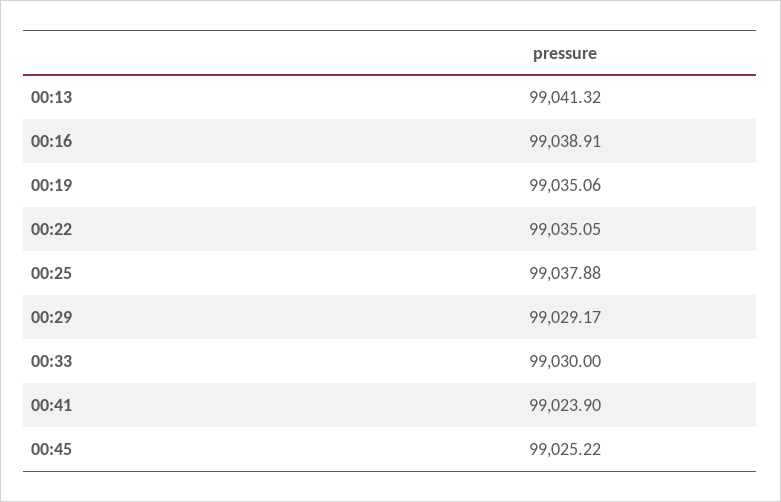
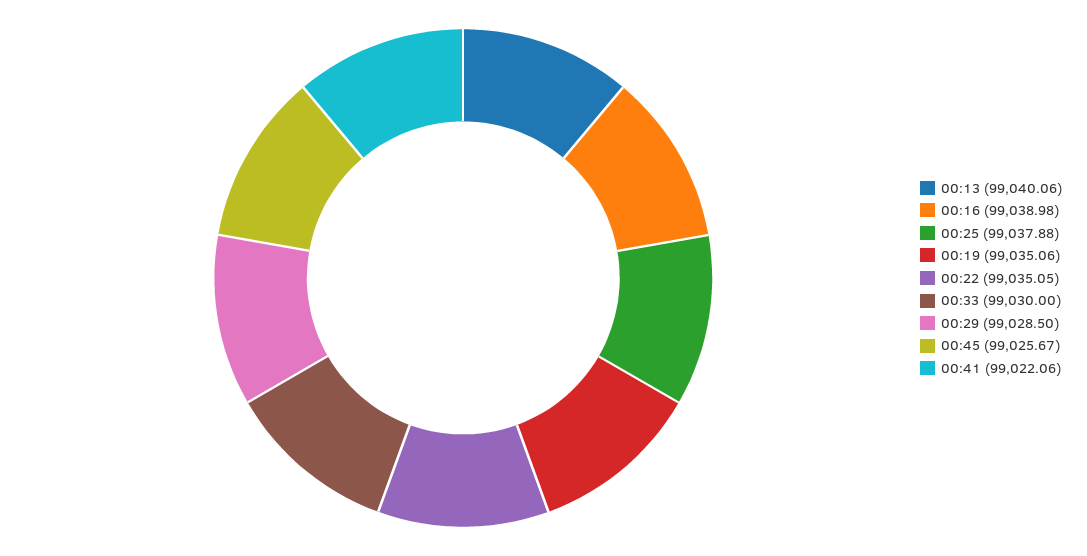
  {
-   "00:13": 99041.32,
+   "00:13": 99040.06,
-   "00:16": 99038.91,
+   "00:16": 99038.98,
    "00:19": 99035.06,
    "00:22": 99035.05,
    "00:25": 99037.88,
-   "00:29": 99029.17,
+   "00:29": 99028.5,
    "00:33": 99030,
-   "00:41": 99023.9,
+   "00:41": 99022.06,
-   "00:45": 99025.22
+   "00:45": 99025.67
  }

